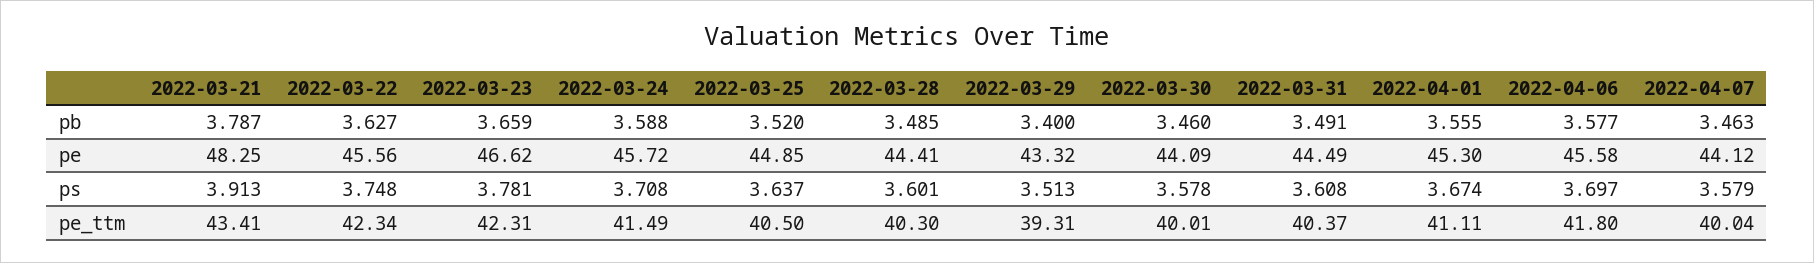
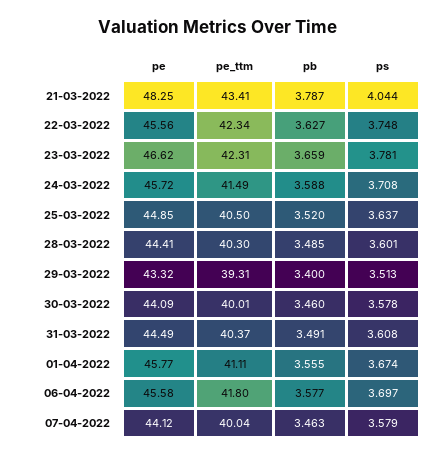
  {
    "2022-03-21": {
      "pb": 3.787,
      "pe": 48.25,
-     "ps": 3.913,
+     "ps": 4.044,
      "pe_ttm": 43.41
    },
    "2022-03-22": {
      "pb": 3.627,
      "pe": 45.56,
      "ps": 3.748,
      "pe_ttm": 42.34
    },
    "2022-03-23": {
      "pb": 3.659,
      "pe": 46.62,
      "ps": 3.781,
      "pe_ttm": 42.31
    },
    "2022-03-24": {
      "pb": 3.588,
      "pe": 45.72,
      "ps": 3.708,
      "pe_ttm": 41.49
    },
    "2022-03-25": {
      "pb": 3.52,
      "pe": 44.85,
      "ps": 3.637,
      "pe_ttm": 40.5
    },
    "2022-03-28": {
      "pb": 3.485,
      "pe": 44.41,
      "ps": 3.601,
      "pe_ttm": 40.3
    },
    "2022-03-29": {
      "pb": 3.4,
      "pe": 43.32,
      "ps": 3.513,
      "pe_ttm": 39.31
    },
    "2022-03-30": {
      "pb": 3.46,
      "pe": 44.09,
      "ps": 3.578,
      "pe_ttm": 40.01
    },
    "2022-03-31": {
      "pb": 3.491,
      "pe": 44.49,
      "ps": 3.608,
      "pe_ttm": 40.37
    },
    "2022-04-01": {
      "pb": 3.555,
-     "pe": 45.3,
+     "pe": 45.77,
      "ps": 3.674,
      "pe_ttm": 41.11
    },
    "2022-04-06": {
      "pb": 3.577,
      "pe": 45.58,
      "ps": 3.697,
      "pe_ttm": 41.8
    },
    "2022-04-07": {
      "pb": 3.463,
      "pe": 44.12,
      "ps": 3.579,
      "pe_ttm": 40.04
    }
  }

